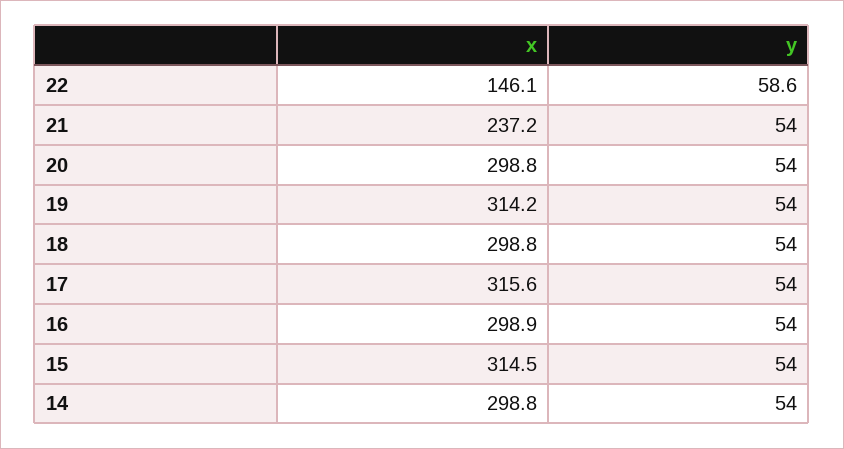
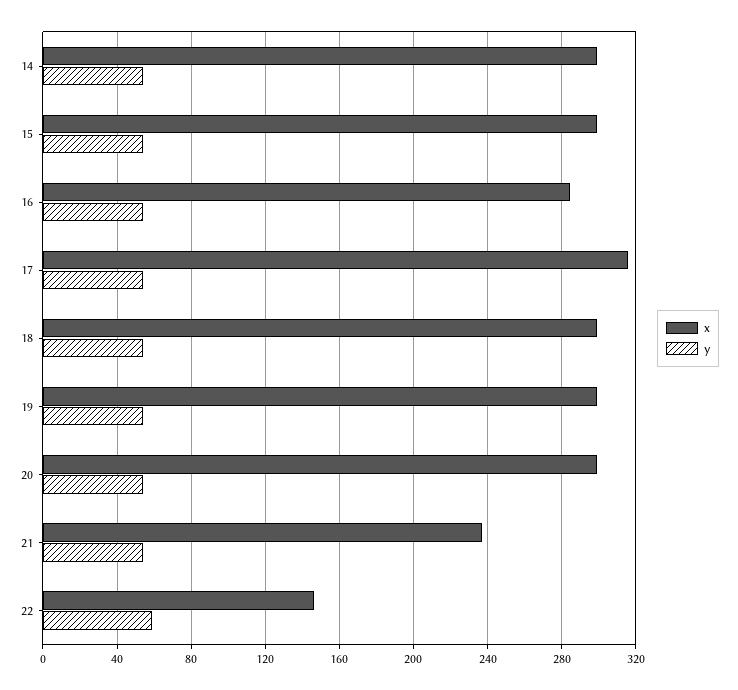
  {
    "x": {
      "22": 146.1,
      "21": 237.2,
      "20": 298.8,
-     "19": 314.2,
+     "19": 300,
      "18": 298.8,
      "17": 315.6,
-     "16": 298.9,
+     "16": 285,
-     "15": 314.5,
+     "15": 300,
      "14": 298.8
    },
    "y": {
      "22": 58.6,
      "21": 54,
      "20": 54,
      "19": 54,
      "18": 54,
      "17": 54,
      "16": 54,
      "15": 54,
      "14": 54
    }
  }

